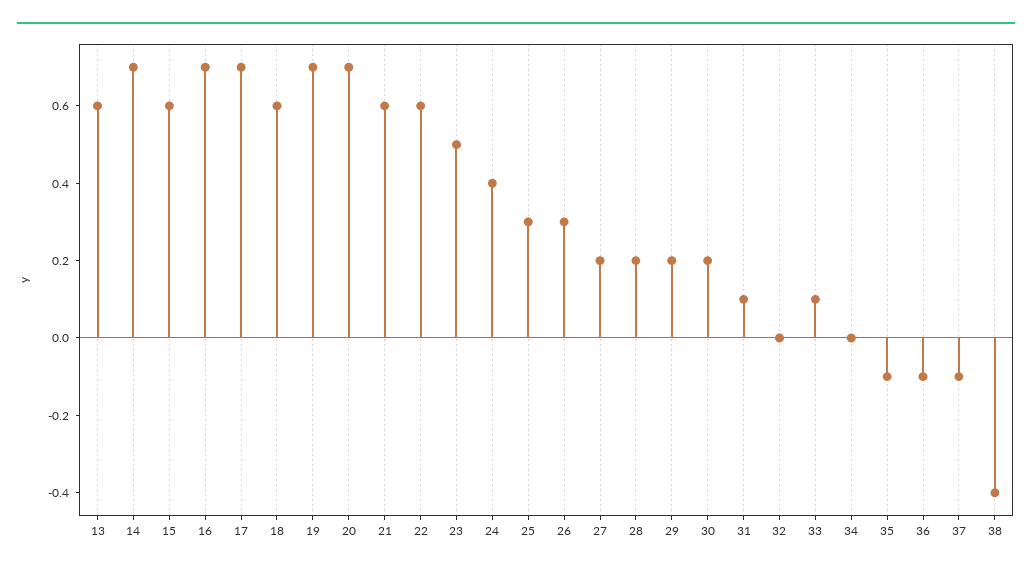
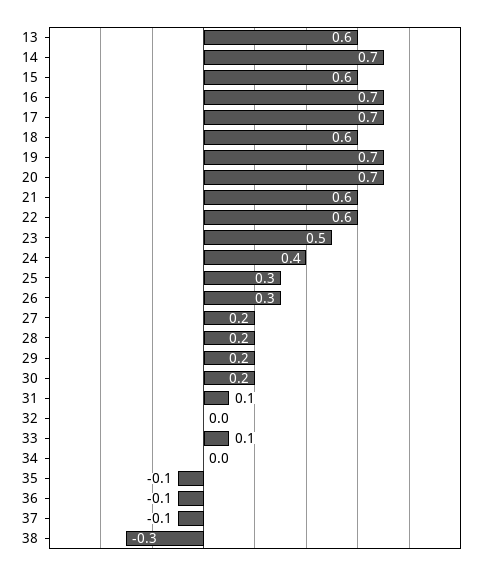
  {
    "13": 0.6,
    "14": 0.7,
    "15": 0.6,
    "16": 0.7,
    "17": 0.7,
    "18": 0.6,
    "19": 0.7,
    "20": 0.7,
    "21": 0.6,
    "22": 0.6,
    "23": 0.5,
    "24": 0.4,
    "25": 0.3,
    "26": 0.3,
    "27": 0.2,
    "28": 0.2,
    "29": 0.2,
    "30": 0.2,
    "31": 0.1,
    "32": 0,
    "33": 0.1,
    "34": 0,
    "35": -0.1,
    "36": -0.1,
    "37": -0.1,
-   "38": -0.4
+   "38": -0.3
  }

